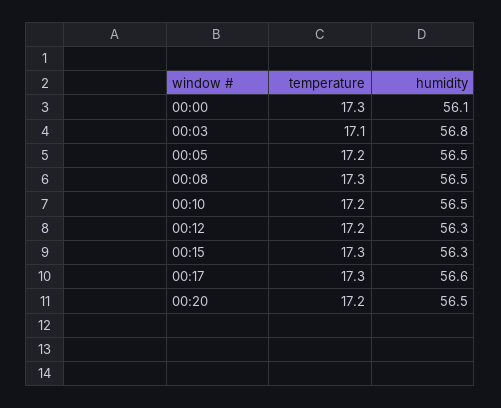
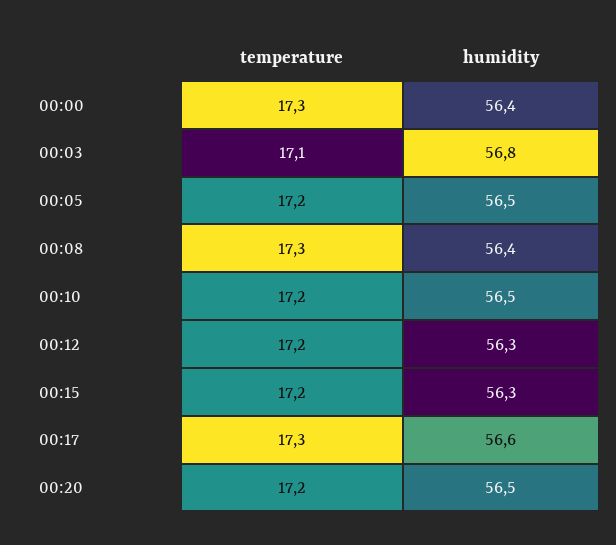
  {
    "temperature": {
      "00:00": 17.3,
      "00:03": 17.1,
      "00:05": 17.2,
      "00:08": 17.3,
      "00:10": 17.2,
      "00:12": 17.2,
-     "00:15": 17.3,
+     "00:15": 17.2,
      "00:17": 17.3,
      "00:20": 17.2
    },
    "humidity": {
-     "00:00": 56.1,
+     "00:00": 56.4,
      "00:03": 56.8,
      "00:05": 56.5,
-     "00:08": 56.5,
+     "00:08": 56.4,
      "00:10": 56.5,
      "00:12": 56.3,
      "00:15": 56.3,
      "00:17": 56.6,
      "00:20": 56.5
    }
  }

